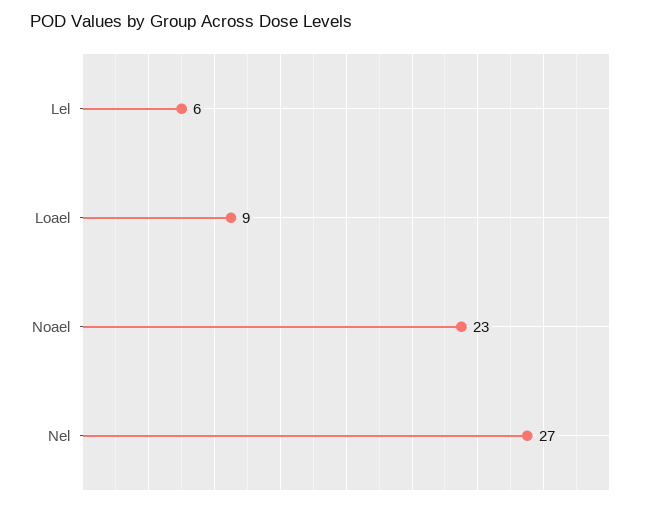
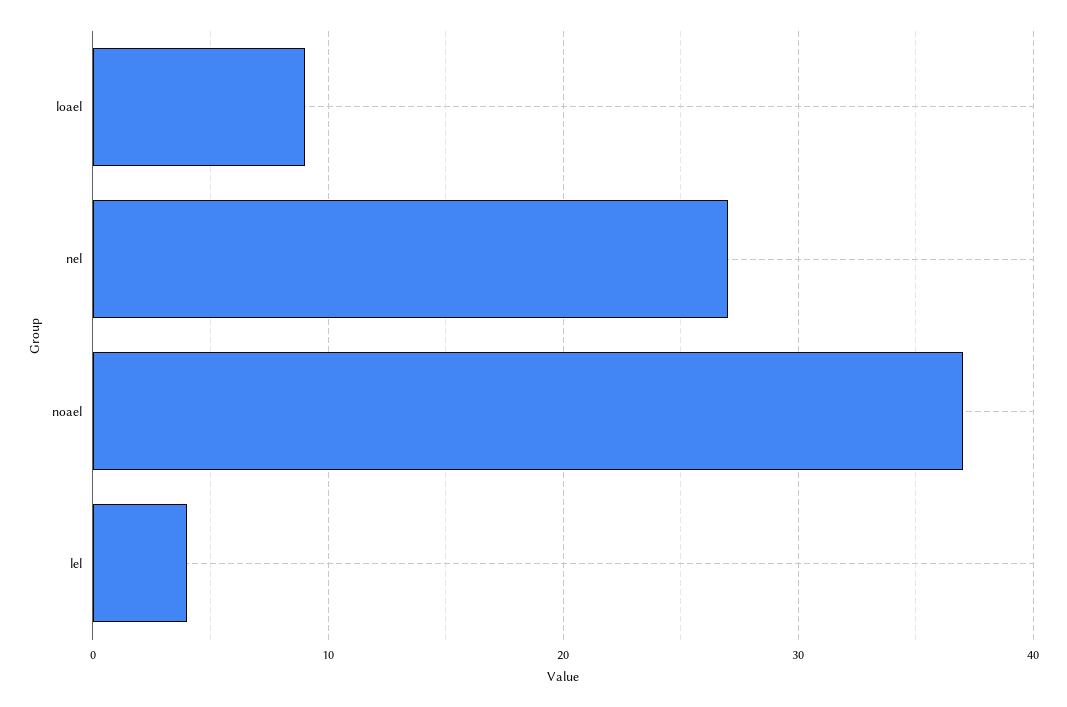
  {
-   "Lel": 6,
+   "Lel": 4,
    "Loael": 9,
-   "Noael": 23,
+   "Noael": 37,
    "Nel": 27
  }

